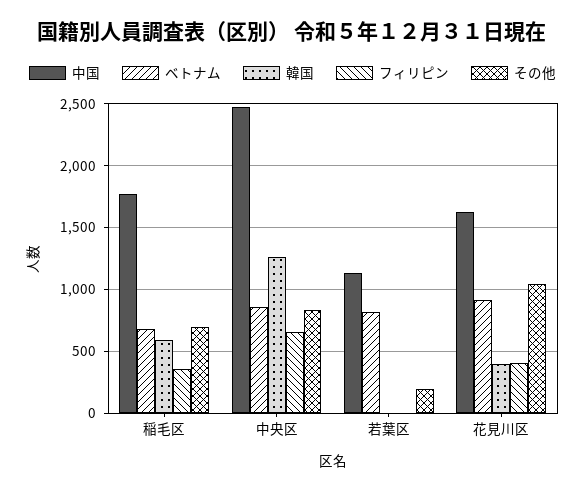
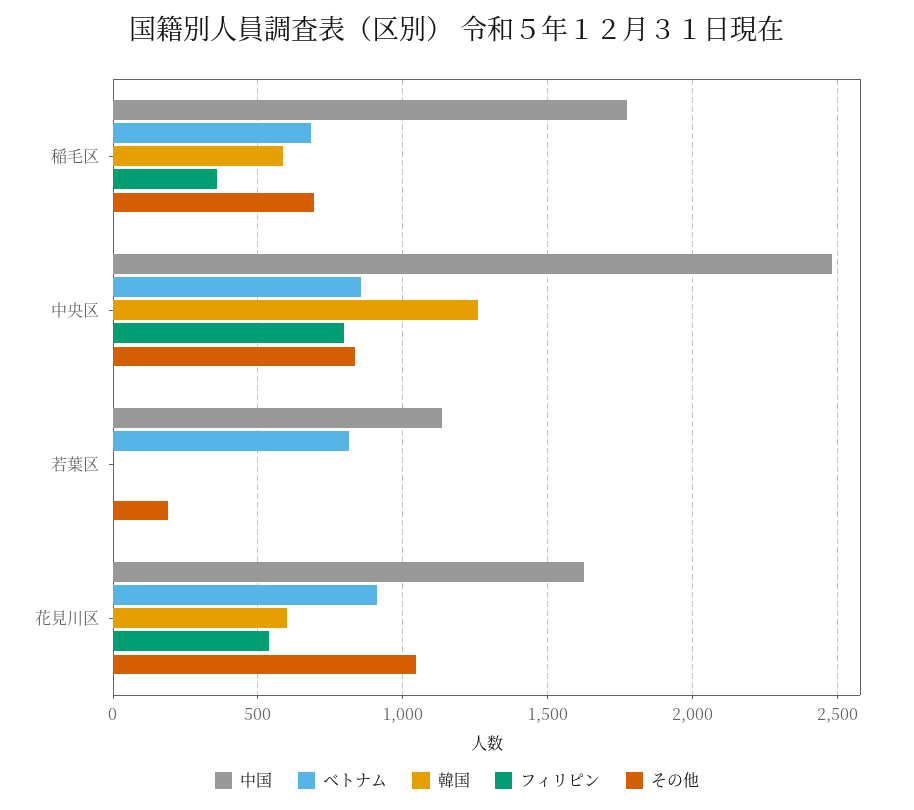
  {
    "中国": {
      "稲毛区": 1750,
      "中央区": 2500,
      "若葉区": 1150,
      "花見川区": 1600
    },
    "ベトナム": {
      "稲毛区": 700,
      "中央区": 850,
      "若葉区": 800,
      "花見川区": 900
    },
    "韓国": {
      "稲毛区": 600,
      "中央区": 1250,
      "若葉区": 0,
-     "花見川区": 400
+     "花見川区": 600
    },
    "フィリピン": {
      "稲毛区": 350,
-     "中央区": 650,
+     "中央区": 800,
      "若葉区": 0,
-     "花見川区": 400
+     "花見川区": 550
    },
    "その他": {
      "稲毛区": 700,
      "中央区": 850,
      "若葉区": 200,
      "花見川区": 1050
    }
  }

